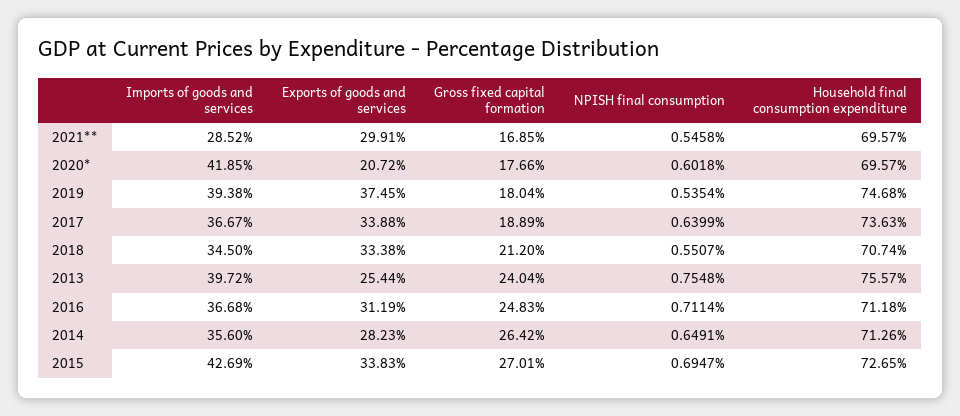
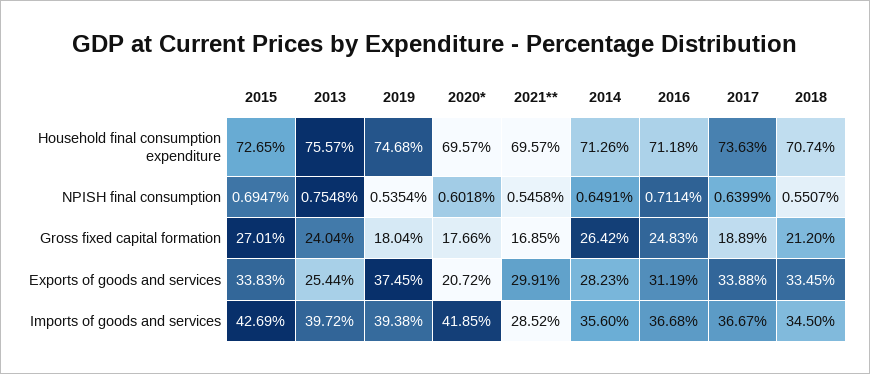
  {
    "Imports of goods and services": {
      "2021**": 28.52,
      "2020*": 41.85,
      "2019": 39.38,
      "2017": 36.67,
      "2018": 34.5,
      "2013": 39.72,
      "2016": 36.68,
      "2014": 35.6,
      "2015": 42.69
    },
    "Exports of goods and services": {
      "2021**": 29.91,
      "2020*": 20.72,
      "2019": 37.45,
      "2017": 33.88,
-     "2018": 33.38,
+     "2018": 33.45,
      "2013": 25.44,
      "2016": 31.19,
      "2014": 28.23,
      "2015": 33.83
    },
    "Gross fixed capital formation": {
      "2021**": 16.85,
      "2020*": 17.66,
      "2019": 18.04,
      "2017": 18.89,
      "2018": 21.2,
      "2013": 24.04,
      "2016": 24.83,
      "2014": 26.42,
      "2015": 27.01
    },
    "NPISH final consumption": {
      "2021**": 0.5458,
      "2020*": 0.6018,
      "2019": 0.5354,
      "2017": 0.6399,
      "2018": 0.5507,
      "2013": 0.7548,
      "2016": 0.7114,
      "2014": 0.6491,
      "2015": 0.6947
    },
    "Household final consumption expenditure": {
      "2021**": 69.57,
      "2020*": 69.57,
      "2019": 74.68,
      "2017": 73.63,
      "2018": 70.74,
      "2013": 75.57,
      "2016": 71.18,
      "2014": 71.26,
      "2015": 72.65
    }
  }

